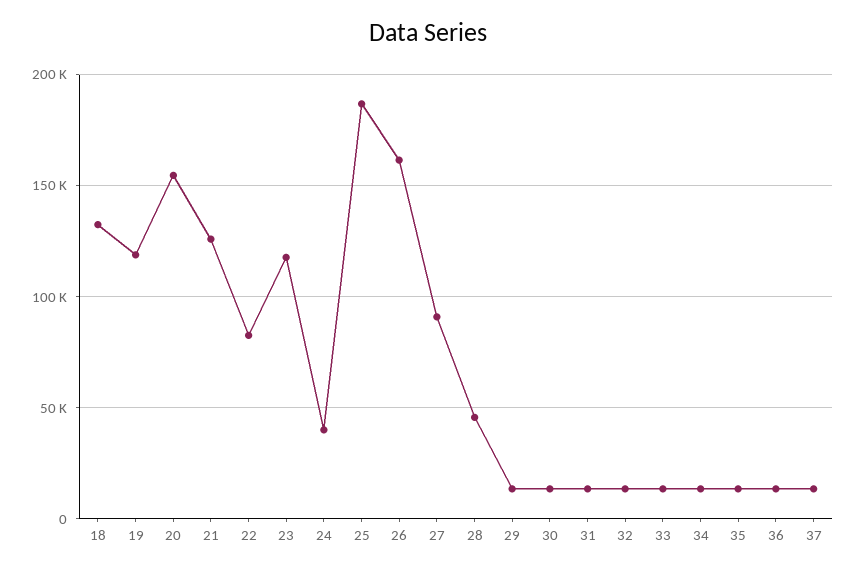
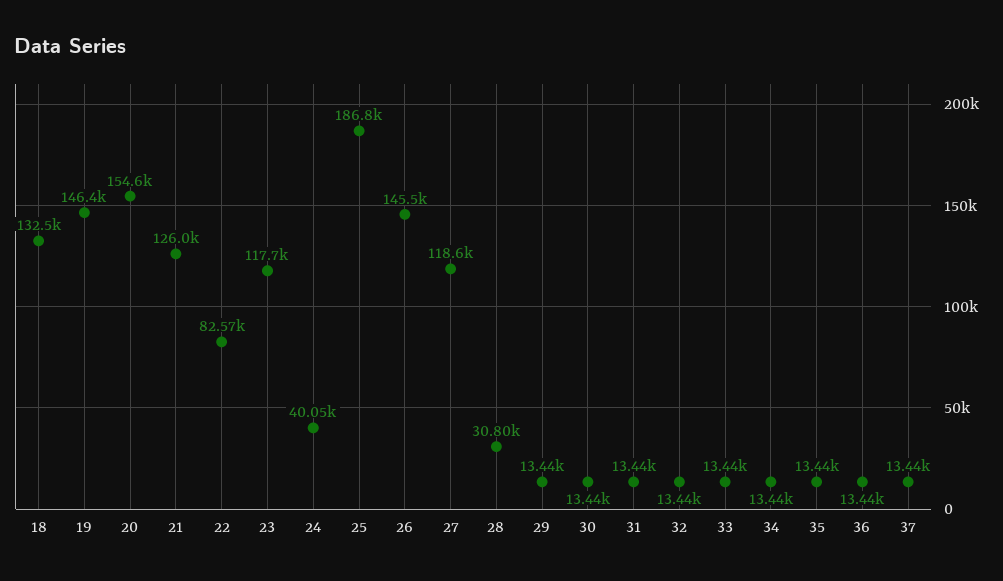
  {
    "18": 132500,
-   "19": 120000,
+   "19": 146400,
    "20": 154600,
    "21": 126000,
    "22": 82570,
    "23": 117700,
    "24": 40050,
    "25": 186800,
-   "26": 160000,
+   "26": 145500,
-   "27": 90000,
+   "27": 118600,
-   "28": 45000,
+   "28": 30800,
    "29": 13440,
    "30": 13440,
    "31": 13440,
    "32": 13440,
    "33": 13440,
    "34": 13440,
    "35": 13440,
    "36": 13440,
    "37": 13440
  }

